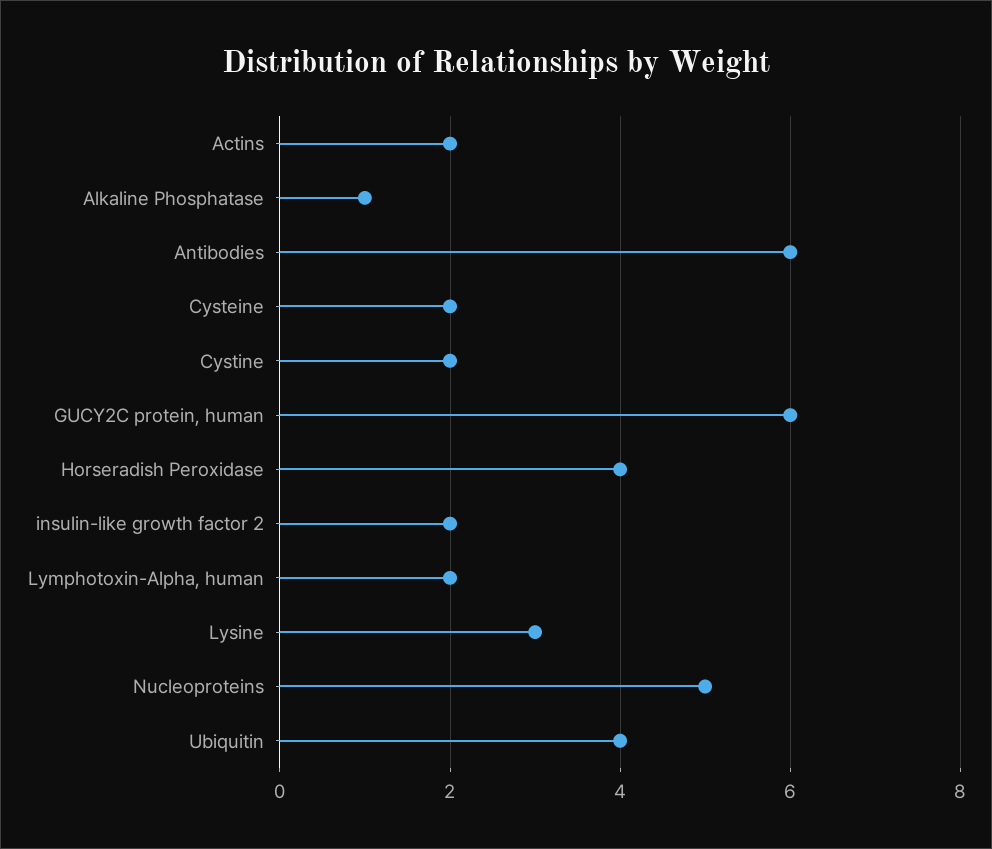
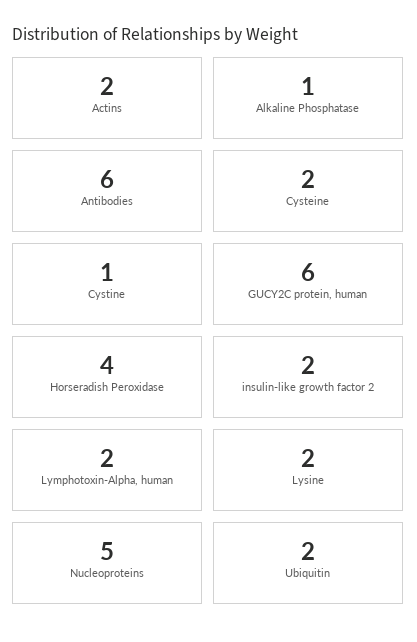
  {
    "Actins": 2,
    "Alkaline Phosphatase": 1,
    "Antibodies": 6,
    "Cysteine": 2,
-   "Cystine": 2,
+   "Cystine": 1,
    "GUCY2C protein, human": 6,
    "Horseradish Peroxidase": 4,
    "insulin-like growth factor 2": 2,
    "Lymphotoxin-Alpha, human": 2,
-   "Lysine": 3,
+   "Lysine": 2,
    "Nucleoproteins": 5,
-   "Ubiquitin": 4
+   "Ubiquitin": 2
  }

